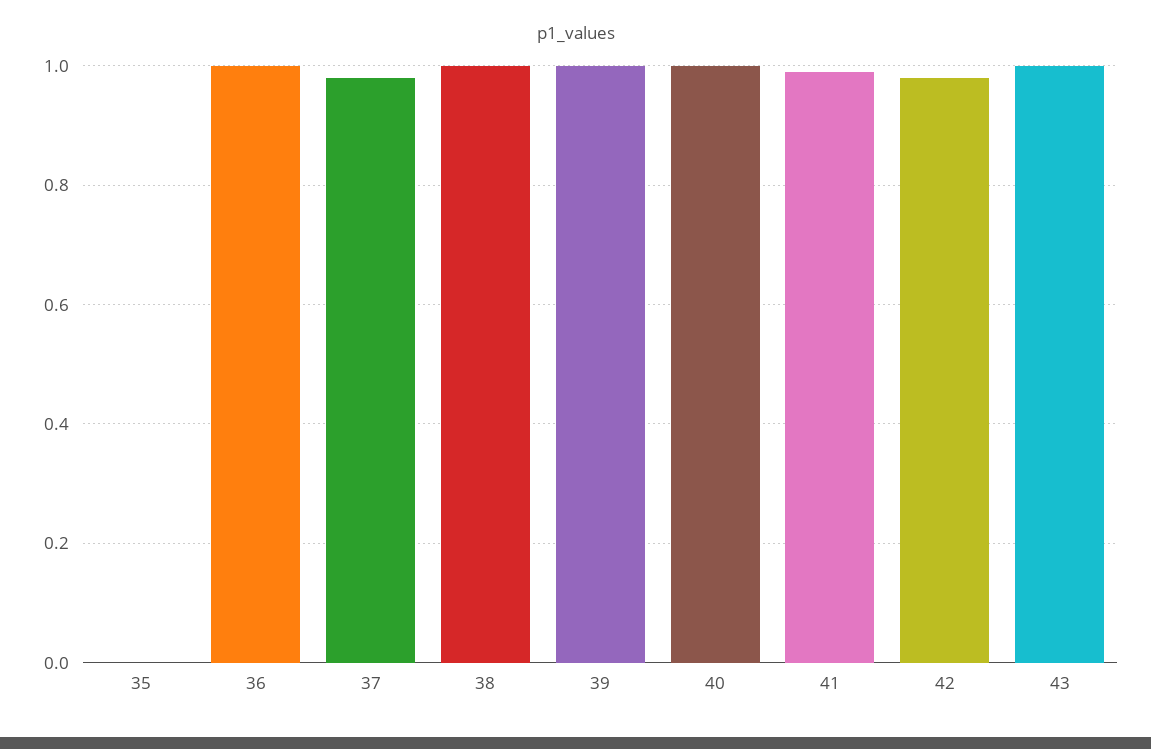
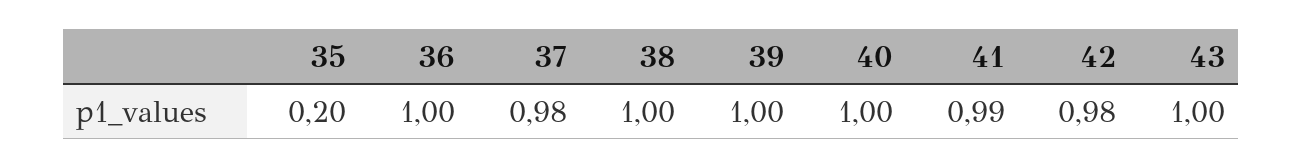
  {
-   "35": 0,
+   "35": 0.2,
    "36": 1,
    "37": 0.98,
    "38": 1,
    "39": 1,
    "40": 1,
    "41": 0.99,
    "42": 0.98,
    "43": 1
  }

